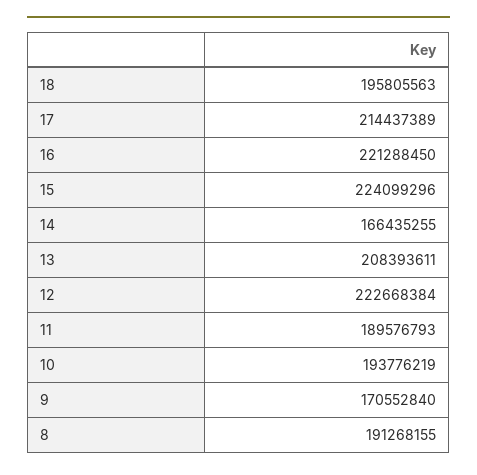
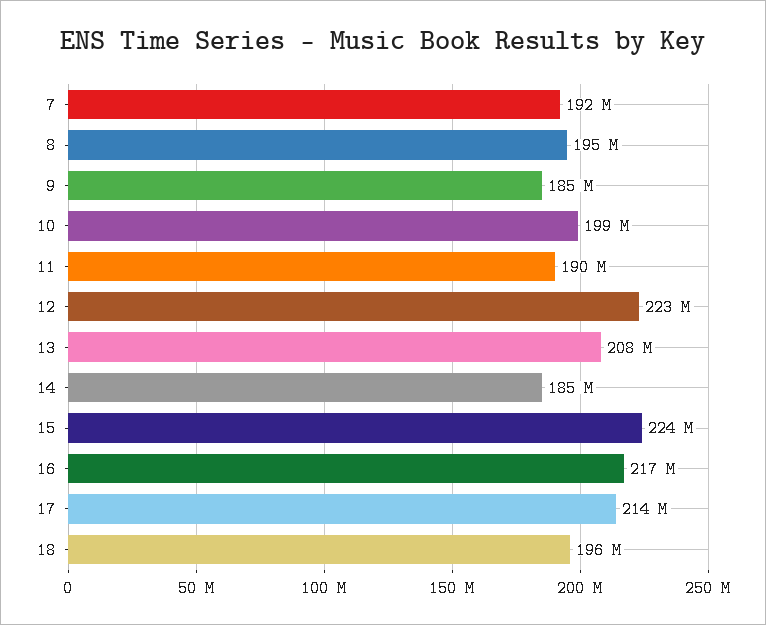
  {
    "18": 195805563,
    "17": 214437389,
-   "16": 221288450,
+   "16": 217000000,
    "15": 224099296,
-   "14": 166435255,
+   "14": 185000000,
    "13": 208393611,
    "12": 222668384,
    "11": 189576793,
-   "10": 193776219,
+   "10": 199000000,
-   "9": 170552840,
+   "9": 185000000,
-   "8": 191268155
+   "8": 195000000,
+   "7": 192000000
  }

